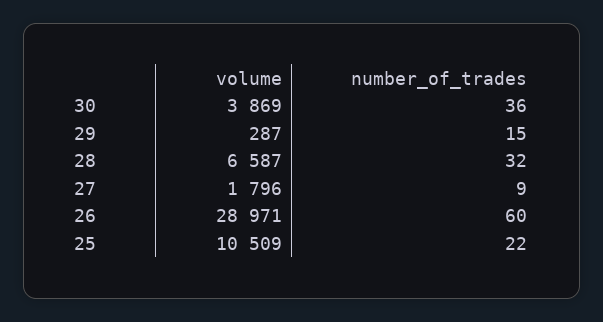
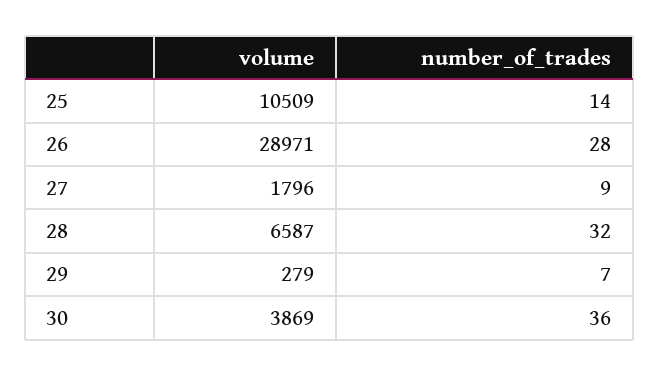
  {
    "volume": {
      "30": 3869,
-     "29": 287,
+     "29": 279,
      "28": 6587,
      "27": 1796,
      "26": 28971,
      "25": 10509
    },
    "number_of_trades": {
      "30": 36,
-     "29": 15,
+     "29": 7,
      "28": 32,
      "27": 9,
-     "26": 60,
+     "26": 28,
-     "25": 22
+     "25": 14
    }
  }

